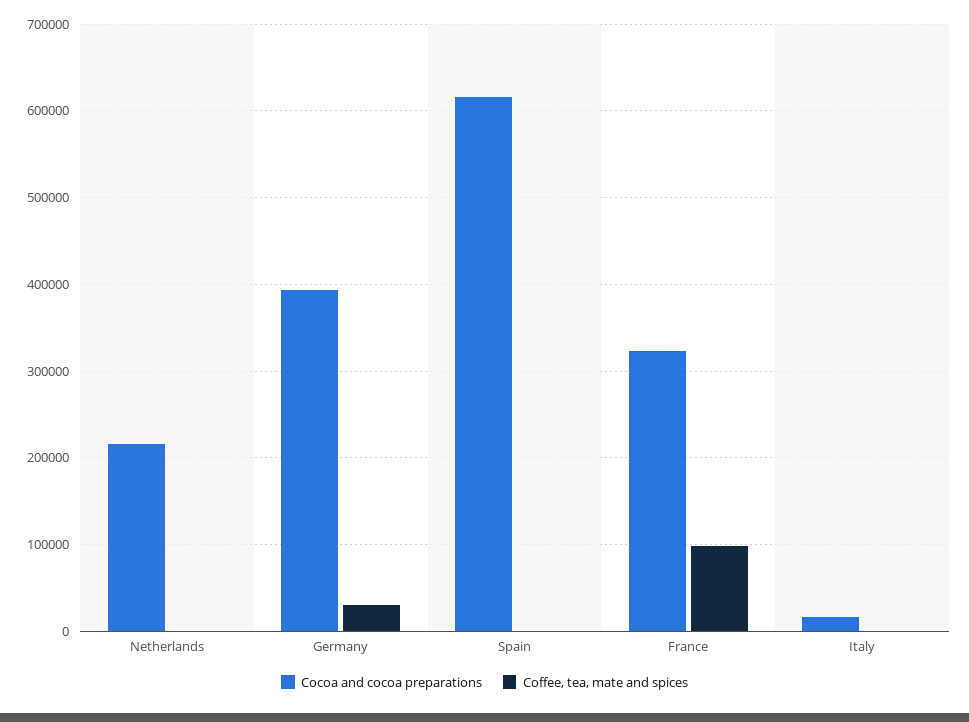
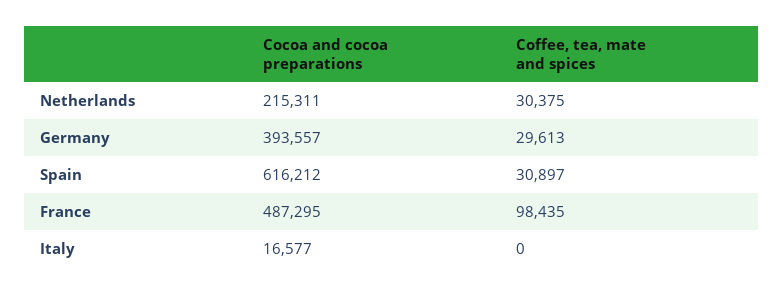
  {
    "Cocoa and cocoa preparations": {
      "Netherlands": 215311,
      "Germany": 393557,
      "Spain": 616212,
-     "France": 320000,
+     "France": 487295,
      "Italy": 16577
    },
    "Coffee, tea, mate and spices": {
-     "Netherlands": 0,
+     "Netherlands": 30375,
      "Germany": 29613,
-     "Spain": 0,
+     "Spain": 30897,
      "France": 98435,
      "Italy": 0
    }
  }

